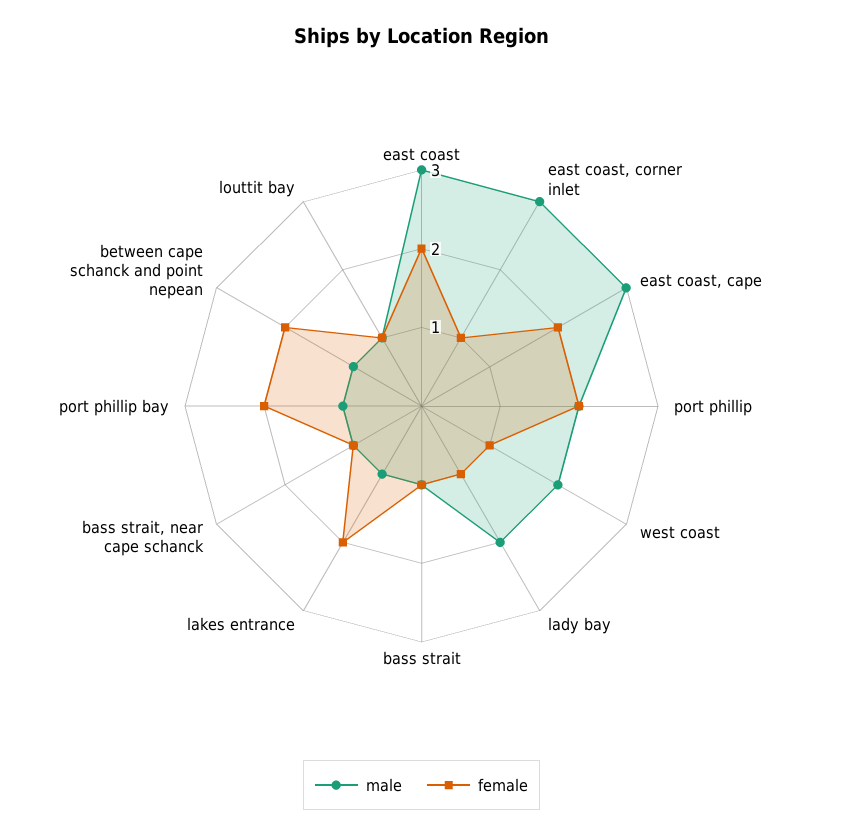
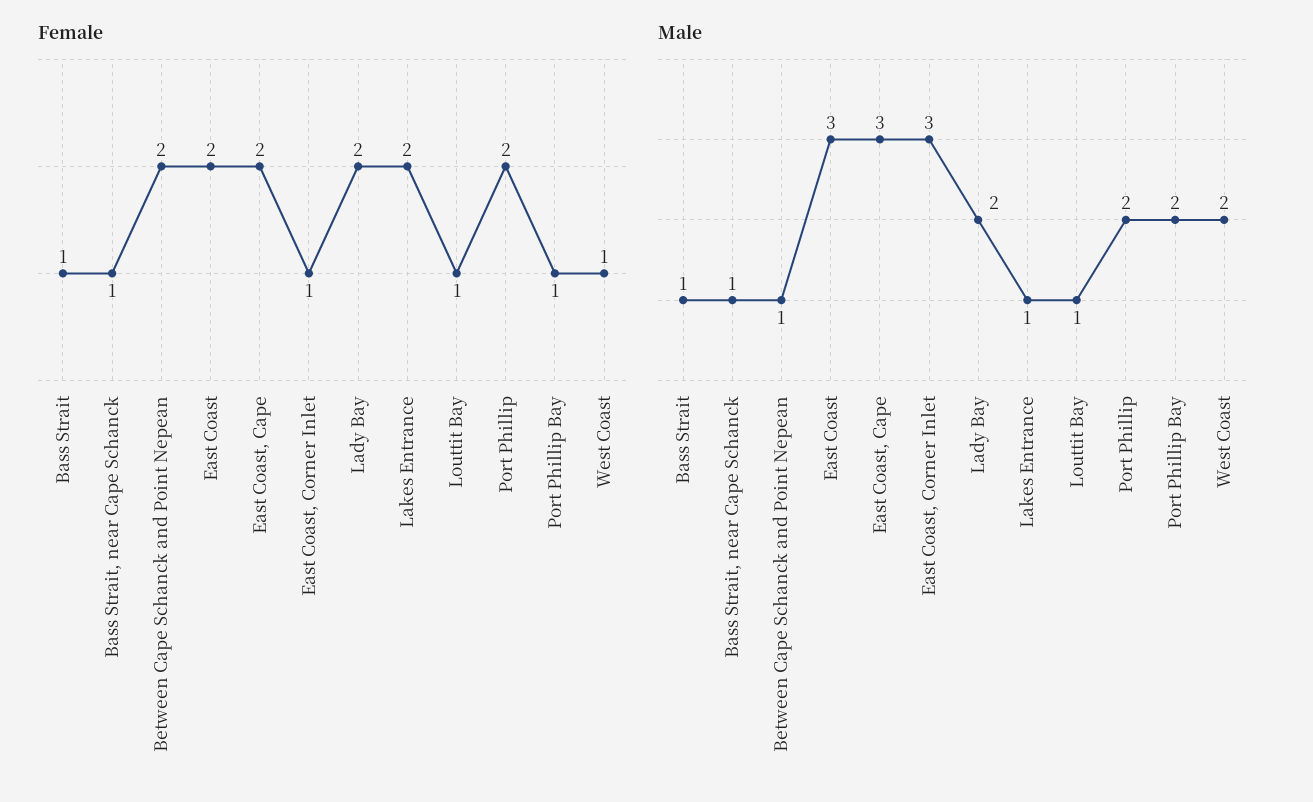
  {
    "male": {
      "east coast": 3,
      "east coast, corner inlet": 3,
      "east coast, cape": 3,
      "port phillip": 2,
      "west coast": 2,
      "lady bay": 2,
      "bass strait": 1,
      "lakes entrance": 1,
      "bass strait, near cape schanck": 1,
-     "port phillip bay": 1,
+     "port phillip bay": 2,
      "between cape schanck and point nepean": 1,
      "louttit bay": 1
    },
    "female": {
      "east coast": 2,
      "east coast, corner inlet": 1,
      "east coast, cape": 2,
      "port phillip": 2,
      "west coast": 1,
-     "lady bay": 1,
+     "lady bay": 2,
      "bass strait": 1,
      "lakes entrance": 2,
      "bass strait, near cape schanck": 1,
-     "port phillip bay": 2,
+     "port phillip bay": 1,
      "between cape schanck and point nepean": 2,
      "louttit bay": 1
    }
  }

